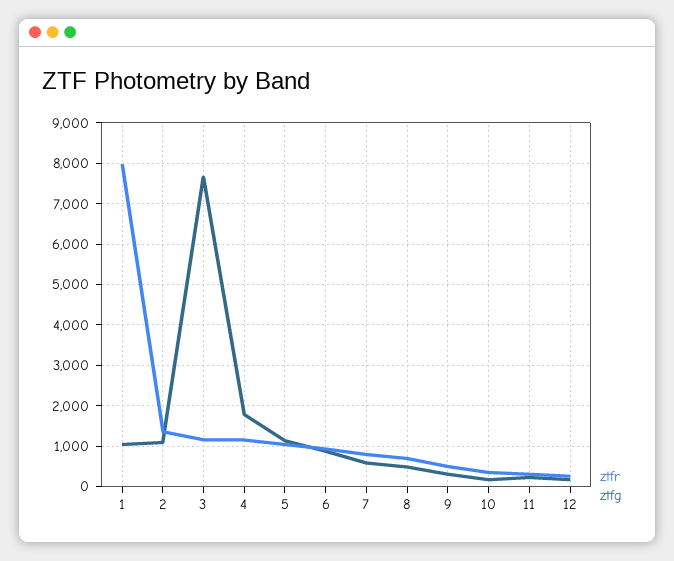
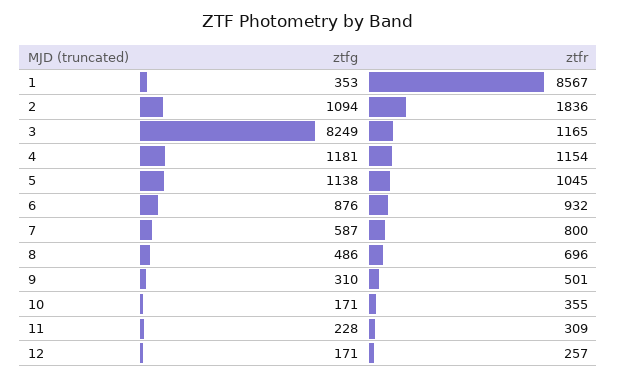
  {
    "ztfr": {
-     "1": 8000,
+     "1": 8567,
-     "2": 1400,
+     "2": 1836,
      "3": 1165,
      "4": 1154,
      "5": 1045,
      "6": 932,
      "7": 800,
      "8": 696,
      "9": 501,
      "10": 355,
      "11": 309,
      "12": 257
    },
    "ztfg": {
-     "1": 1000,
+     "1": 353,
      "2": 1094,
-     "3": 7600,
+     "3": 8249,
-     "4": 1800,
+     "4": 1181,
      "5": 1138,
      "6": 876,
      "7": 587,
      "8": 486,
      "9": 310,
      "10": 171,
      "11": 228,
      "12": 171
    }
  }

